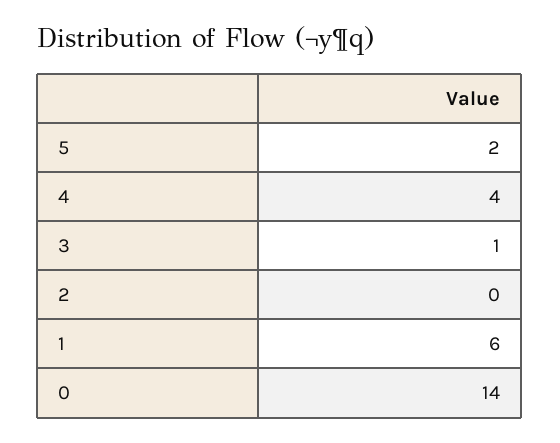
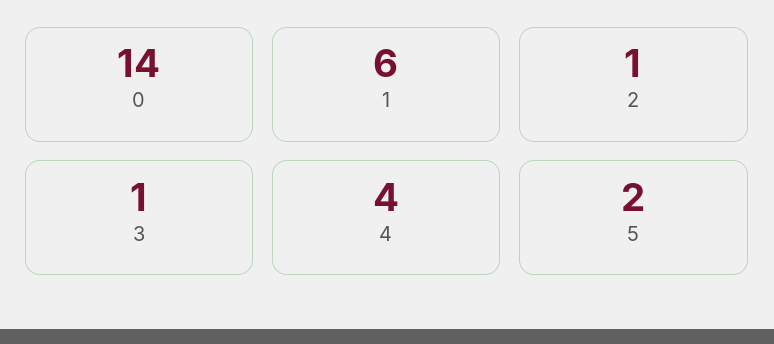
  {
    "5": 2,
    "4": 4,
    "3": 1,
-   "2": 0,
+   "2": 1,
    "1": 6,
    "0": 14
  }

